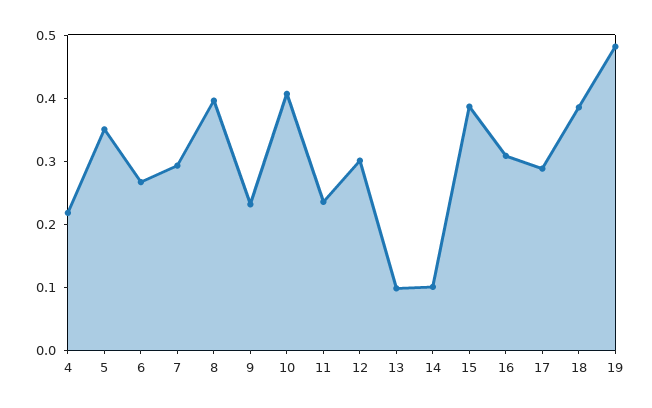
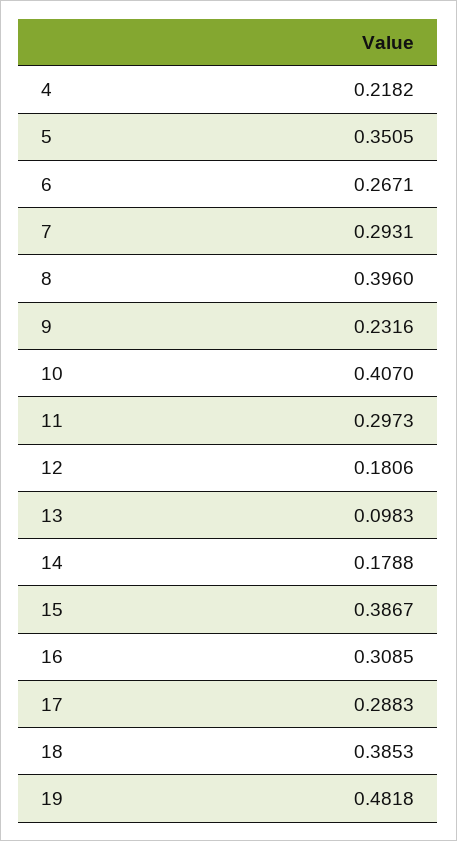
  {
    "4": 0.2182,
    "5": 0.3505,
    "6": 0.2671,
    "7": 0.2931,
    "8": 0.396,
    "9": 0.2316,
    "10": 0.407,
-   "11": 0.24,
+   "11": 0.2973,
-   "12": 0.3,
+   "12": 0.1806,
    "13": 0.0983,
-   "14": 0.1,
+   "14": 0.1788,
    "15": 0.3867,
    "16": 0.3085,
    "17": 0.2883,
    "18": 0.3853,
    "19": 0.4818
  }

